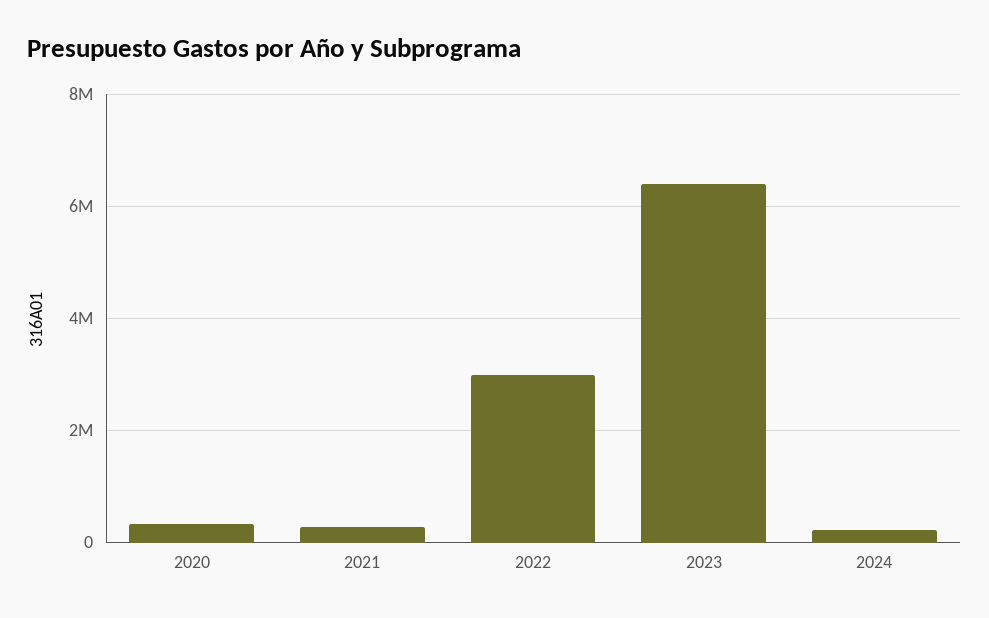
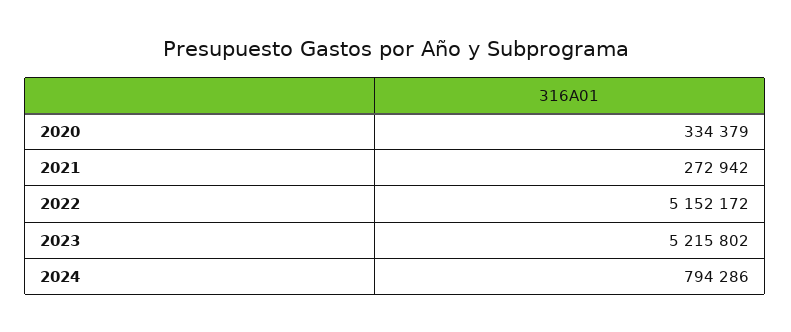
  {
    "2020": 334379,
    "2021": 272942,
-   "2022": 3000000,
+   "2022": 5152172,
-   "2023": 6400000,
+   "2023": 5215802,
-   "2024": 200000
+   "2024": 794286
  }

